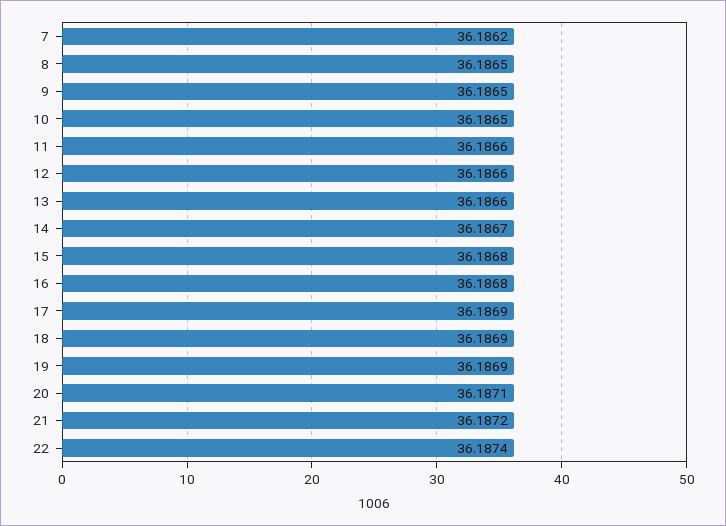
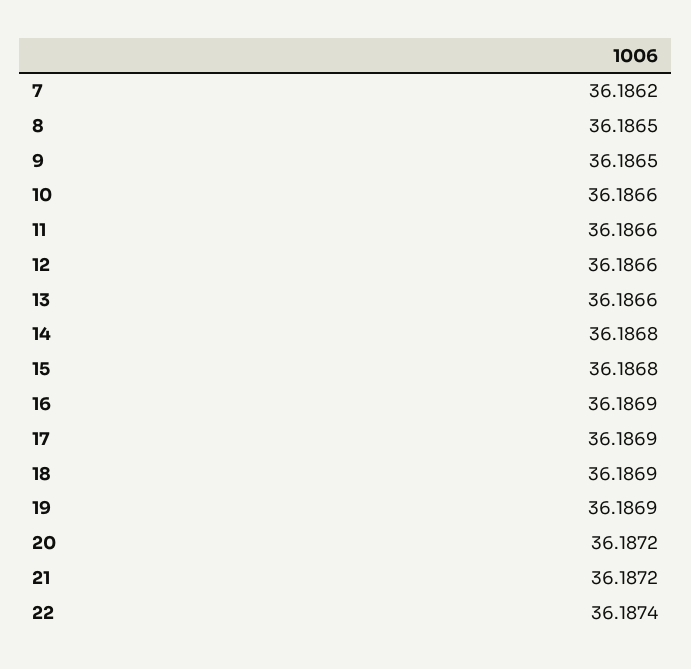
  {
    "7": 36.1862,
    "8": 36.1865,
    "9": 36.1865,
-   "10": 36.1865,
+   "10": 36.1866,
    "11": 36.1866,
    "12": 36.1866,
    "13": 36.1866,
-   "14": 36.1867,
+   "14": 36.1868,
    "15": 36.1868,
-   "16": 36.1868,
+   "16": 36.1869,
    "17": 36.1869,
    "18": 36.1869,
    "19": 36.1869,
-   "20": 36.1871,
+   "20": 36.1872,
    "21": 36.1872,
    "22": 36.1874
  }

